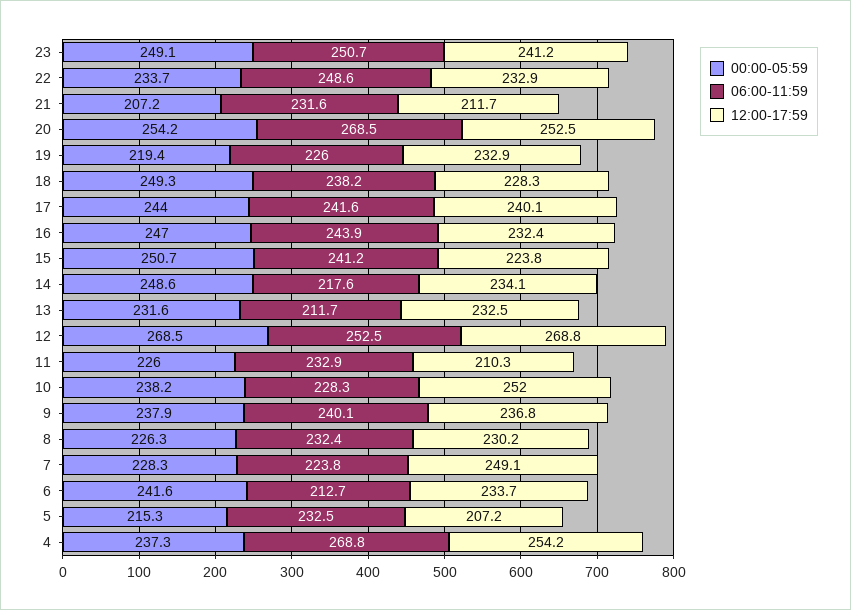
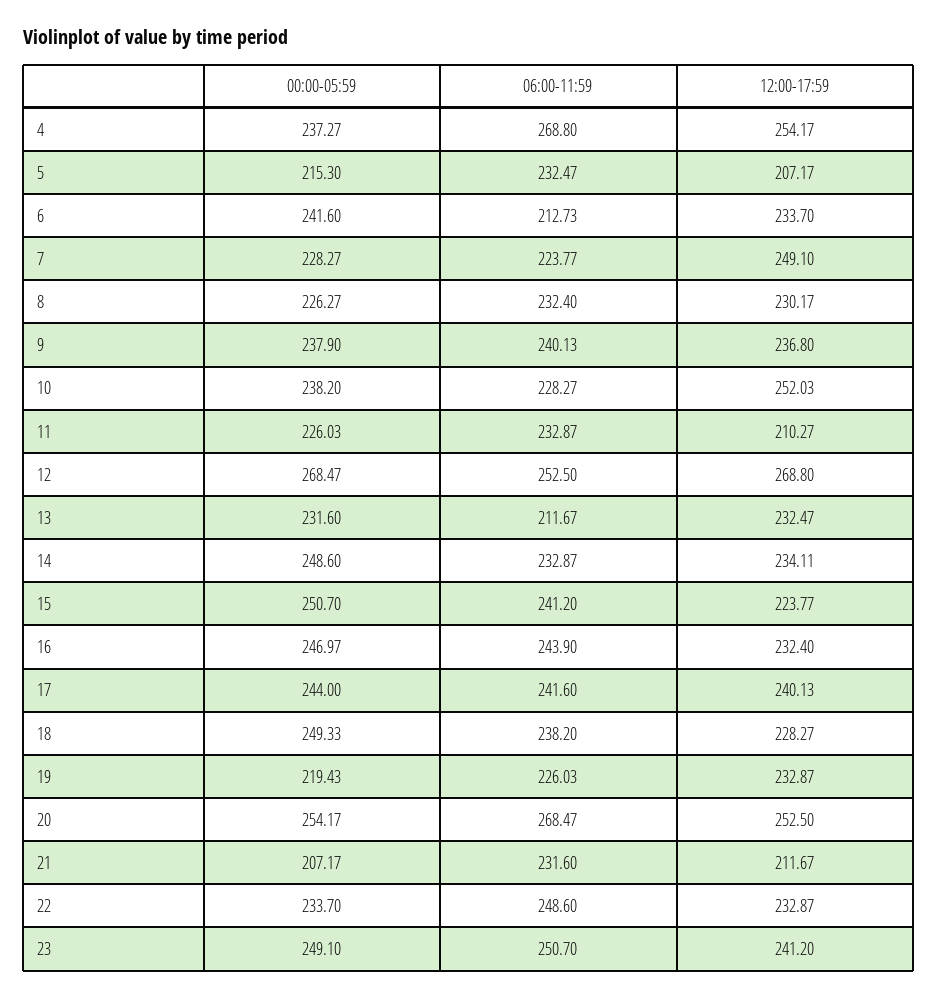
  {
    "00:00-05:59": {
      "23": 249.1,
      "22": 233.7,
      "21": 207.17,
      "20": 254.17,
      "19": 219.43,
      "18": 249.33,
      "17": 244,
      "16": 246.97,
      "15": 250.7,
      "14": 248.6,
      "13": 231.6,
      "12": 268.47,
      "11": 226.03,
      "10": 238.2,
      "9": 237.9,
      "8": 226.27,
      "7": 228.27,
      "6": 241.6,
      "5": 215.3,
      "4": 237.27
    },
    "06:00-11:59": {
      "23": 250.7,
      "22": 248.6,
      "21": 231.6,
      "20": 268.47,
      "19": 226.03,
      "18": 238.2,
      "17": 241.6,
      "16": 243.9,
      "15": 241.2,
-     "14": 217.6,
+     "14": 232.87,
      "13": 211.67,
      "12": 252.5,
      "11": 232.87,
      "10": 228.27,
      "9": 240.13,
      "8": 232.4,
      "7": 223.77,
      "6": 212.73,
      "5": 232.47,
      "4": 268.8
    },
    "12:00-17:59": {
      "23": 241.2,
      "22": 232.87,
      "21": 211.67,
      "20": 252.5,
      "19": 232.87,
      "18": 228.27,
      "17": 240.13,
      "16": 232.4,
      "15": 223.77,
      "14": 234.11,
      "13": 232.47,
      "12": 268.8,
      "11": 210.27,
      "10": 252.03,
      "9": 236.8,
      "8": 230.17,
      "7": 249.1,
      "6": 233.7,
      "5": 207.17,
      "4": 254.17
    }
  }

